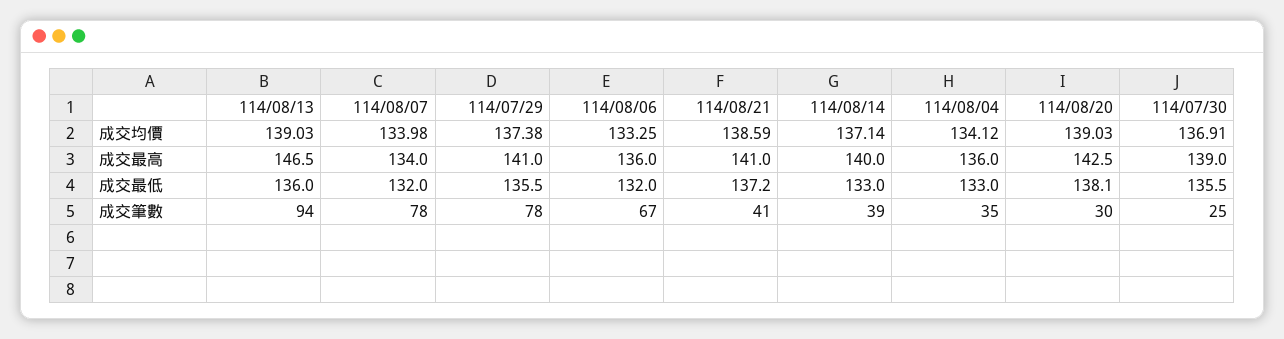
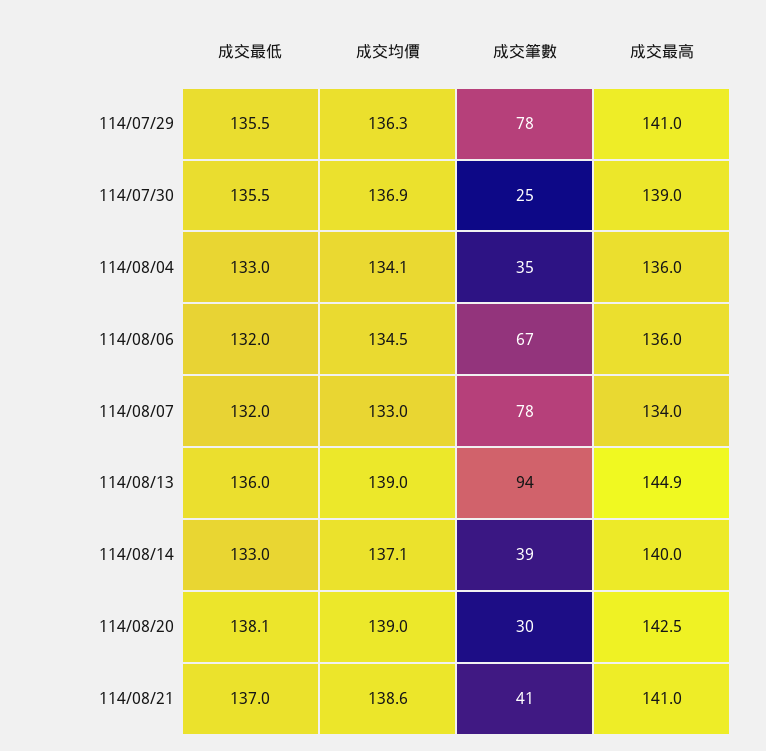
  {
    "114/08/13": {
      "成交均價": 139.03,
-     "成交最高": 146.5,
+     "成交最高": 144.9,
      "成交最低": 136,
      "成交筆數": 94
    },
    "114/08/07": {
-     "成交均價": 133.98,
+     "成交均價": 133,
      "成交最高": 134,
      "成交最低": 132,
      "成交筆數": 78
    },
    "114/07/29": {
-     "成交均價": 137.38,
+     "成交均價": 136.3,
      "成交最高": 141,
      "成交最低": 135.5,
      "成交筆數": 78
    },
    "114/08/06": {
-     "成交均價": 133.25,
+     "成交均價": 134.5,
      "成交最高": 136,
      "成交最低": 132,
      "成交筆數": 67
    },
    "114/08/21": {
      "成交均價": 138.59,
      "成交最高": 141,
-     "成交最低": 137.2,
+     "成交最低": 137,
      "成交筆數": 41
    },
    "114/08/14": {
      "成交均價": 137.14,
      "成交最高": 140,
      "成交最低": 133,
      "成交筆數": 39
    },
    "114/08/04": {
      "成交均價": 134.12,
      "成交最高": 136,
      "成交最低": 133,
      "成交筆數": 35
    },
    "114/08/20": {
      "成交均價": 139.03,
      "成交最高": 142.5,
      "成交最低": 138.1,
      "成交筆數": 30
    },
    "114/07/30": {
      "成交均價": 136.91,
      "成交最高": 139,
      "成交最低": 135.5,
      "成交筆數": 25
    }
  }

